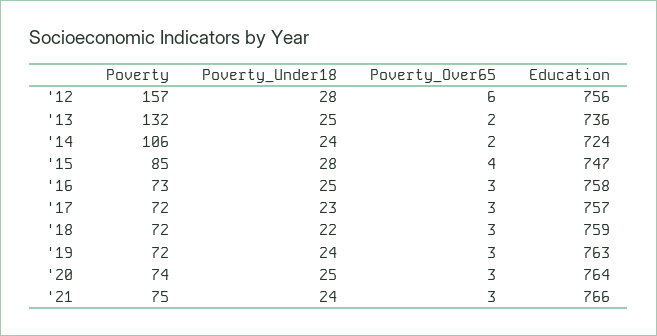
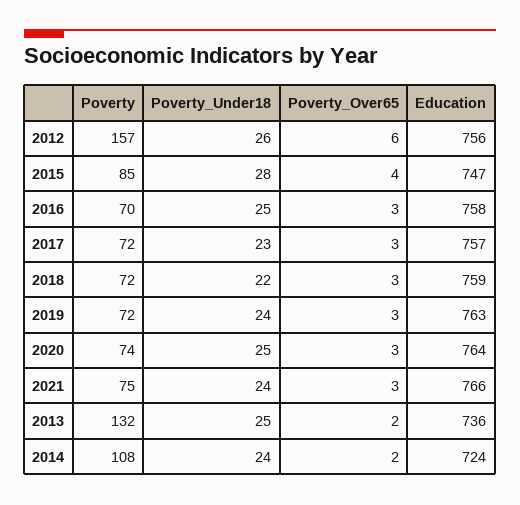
  {
    "Poverty": {
      "'12": 157,
      "'13": 132,
-     "'14": 106,
+     "'14": 108,
      "'15": 85,
-     "'16": 73,
+     "'16": 70,
      "'17": 72,
      "'18": 72,
      "'19": 72,
      "'20": 74,
      "'21": 75
    },
    "Poverty_Under18": {
-     "'12": 28,
+     "'12": 26,
      "'13": 25,
      "'14": 24,
      "'15": 28,
      "'16": 25,
      "'17": 23,
      "'18": 22,
      "'19": 24,
      "'20": 25,
      "'21": 24
    },
    "Poverty_Over65": {
      "'12": 6,
      "'13": 2,
      "'14": 2,
      "'15": 4,
      "'16": 3,
      "'17": 3,
      "'18": 3,
      "'19": 3,
      "'20": 3,
      "'21": 3
    },
    "Education": {
      "'12": 756,
      "'13": 736,
      "'14": 724,
      "'15": 747,
      "'16": 758,
      "'17": 757,
      "'18": 759,
      "'19": 763,
      "'20": 764,
      "'21": 766
    }
  }

